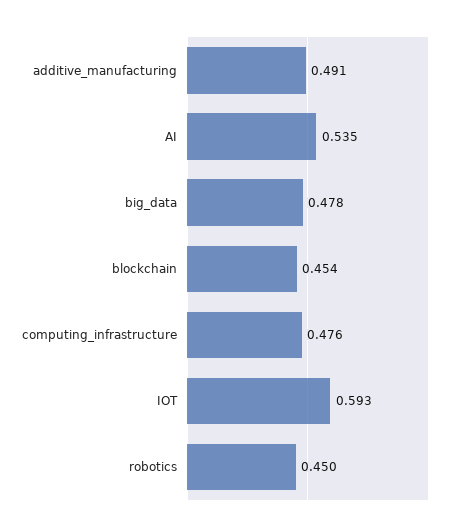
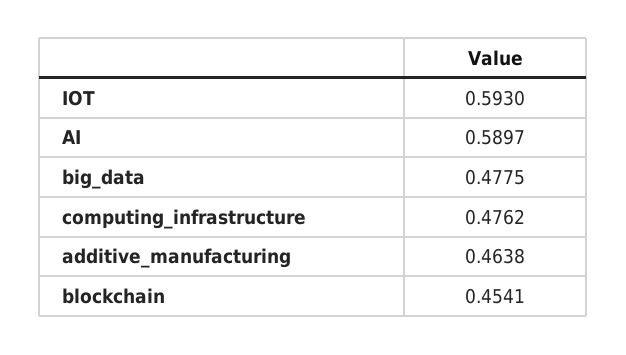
  {
-   "additive_manufacturing": 0.491,
+   "additive_manufacturing": 0.4638,
-   "AI": 0.535,
+   "AI": 0.5897,
    "big_data": 0.4775,
    "blockchain": 0.4541,
    "computing_infrastructure": 0.4762,
-   "IOT": 0.593,
+   "IOT": 0.593
-   "robotics": 0.45
  }

